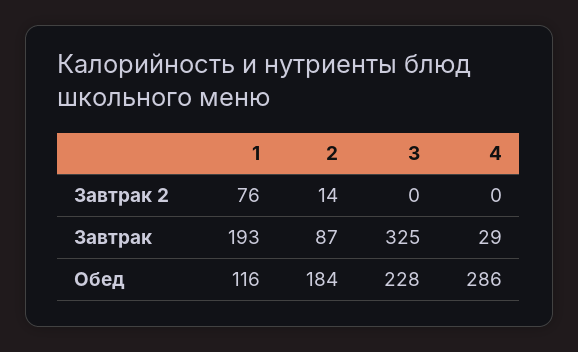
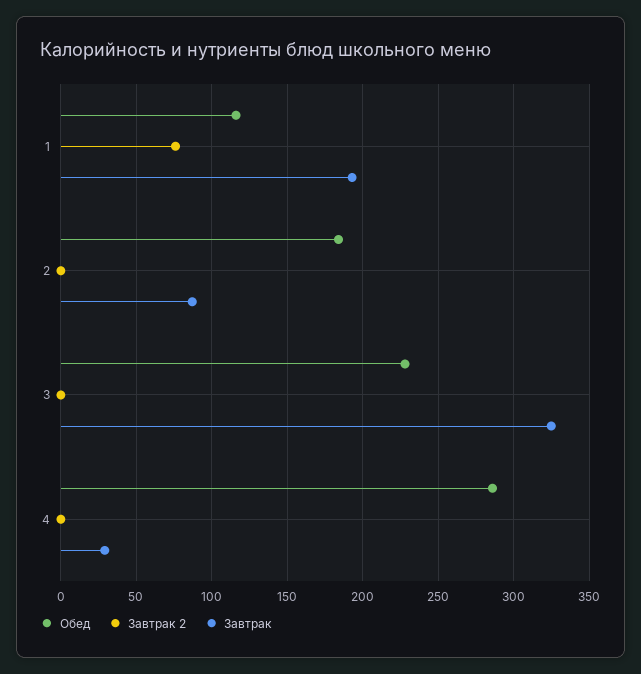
  {
    "Завтрак 2": {
      "1": 76,
-     "2": 14,
+     "2": 0,
      "3": 0,
      "4": 0
    },
    "Завтрак": {
      "1": 193,
      "2": 87,
      "3": 325,
      "4": 29
    },
    "Обед": {
      "1": 116,
      "2": 184,
      "3": 228,
      "4": 286
    }
  }

